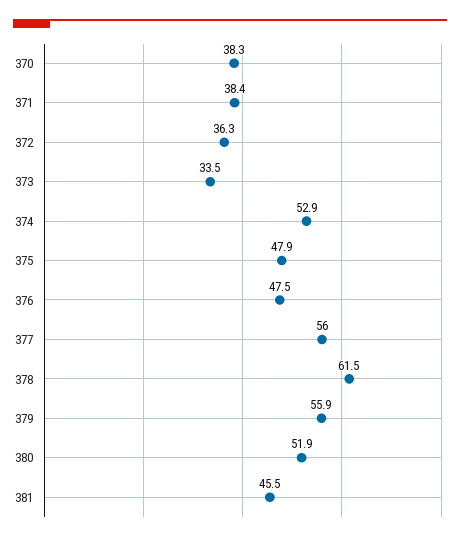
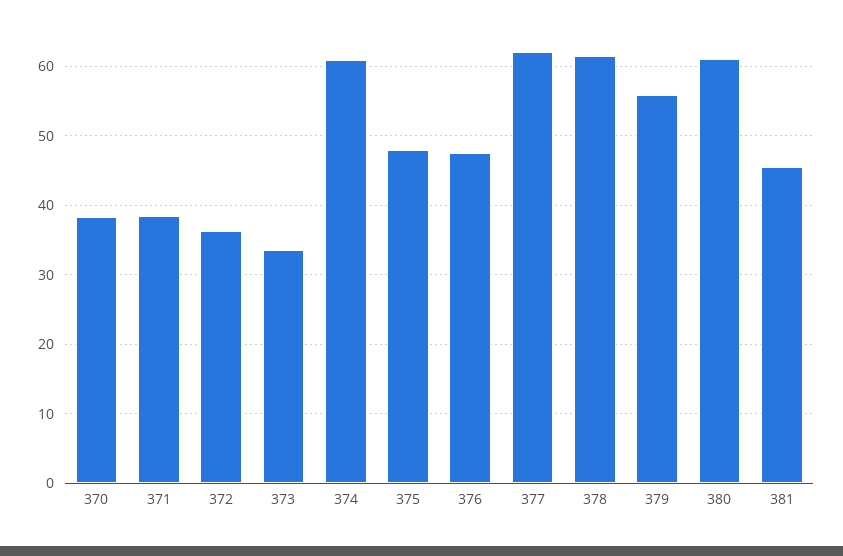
  {
    "370": 38.3,
    "371": 38.4,
    "372": 36.3,
    "373": 33.5,
-   "374": 52.9,
+   "374": 61,
    "375": 47.9,
    "376": 47.5,
-   "377": 56,
+   "377": 62,
    "378": 61.5,
    "379": 55.9,
-   "380": 51.9,
+   "380": 61,
    "381": 45.5
  }

